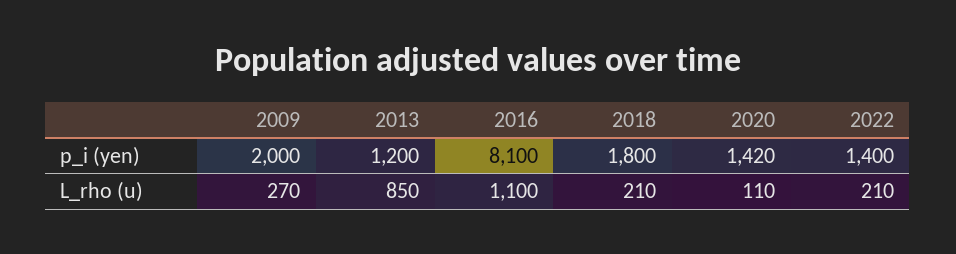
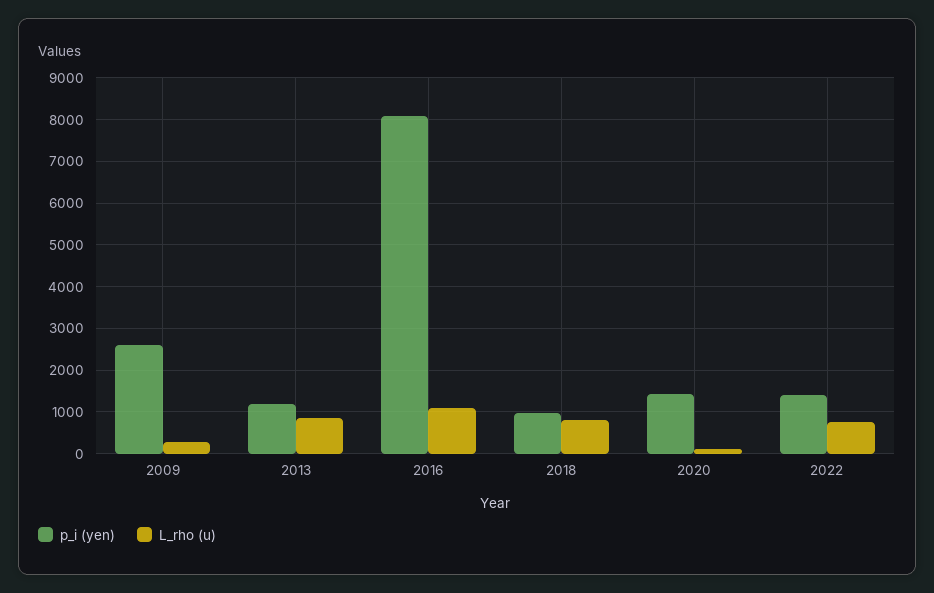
  {
    "p_i (yen)": {
-     "2009": 2000,
+     "2009": 2600,
      "2013": 1200,
      "2016": 8100,
-     "2018": 1800,
+     "2018": 1000,
      "2020": 1420,
      "2022": 1400
    },
    "L_rho (u)": {
      "2009": 270,
      "2013": 850,
      "2016": 1100,
-     "2018": 210,
+     "2018": 800,
      "2020": 110,
-     "2022": 210
+     "2022": 800
    }
  }

